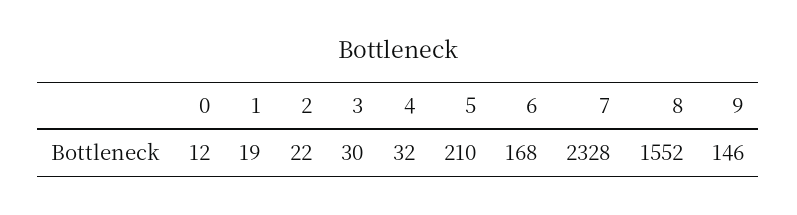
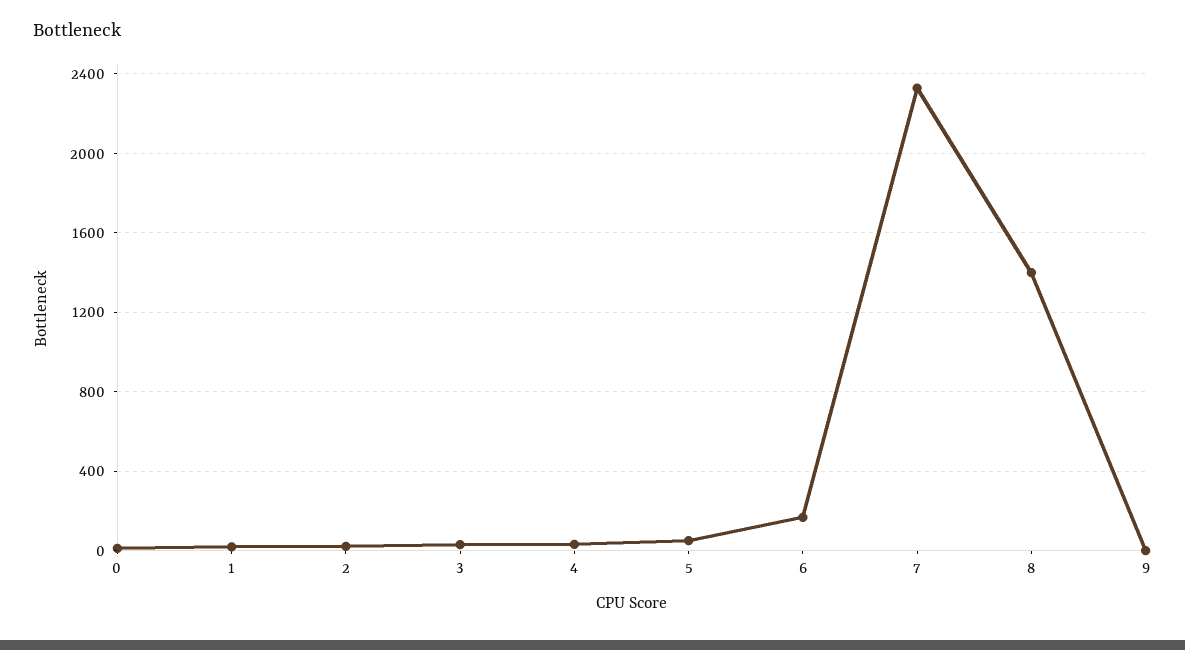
  {
    "0": 12,
    "1": 19,
    "2": 22,
    "3": 30,
    "4": 32,
-   "5": 210,
+   "5": 50,
    "6": 168,
    "7": 2328,
-   "8": 1552,
+   "8": 1400,
-   "9": 146
+   "9": 0
  }

